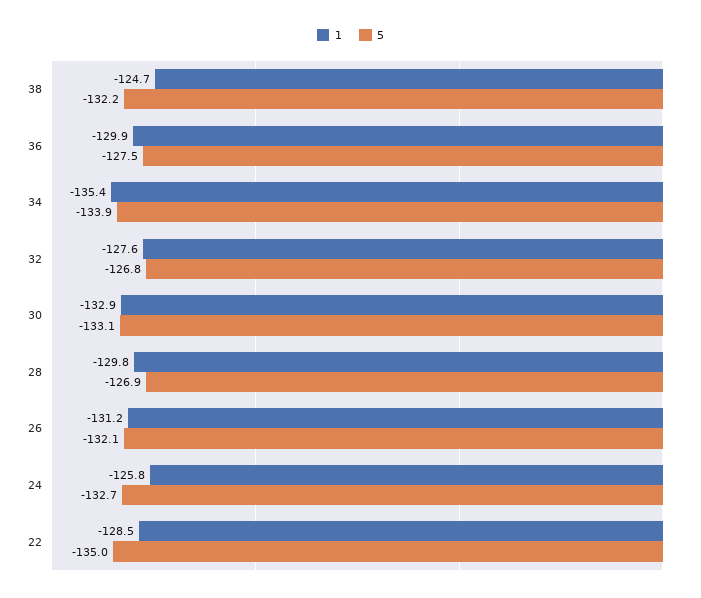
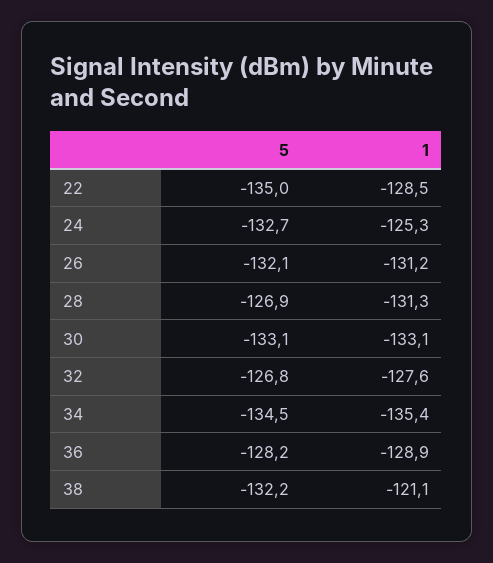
  {
    "1": {
-     "38": -124.7,
+     "38": -121.1,
-     "36": -129.9,
+     "36": -128.9,
      "34": -135.4,
      "32": -127.6,
-     "30": -132.9,
+     "30": -133.1,
-     "28": -129.8,
+     "28": -131.3,
      "26": -131.2,
-     "24": -125.8,
+     "24": -125.3,
      "22": -128.5
    },
    "5": {
      "38": -132.2,
-     "36": -127.5,
+     "36": -128.2,
-     "34": -133.9,
+     "34": -134.5,
      "32": -126.8,
      "30": -133.1,
      "28": -126.9,
      "26": -132.1,
      "24": -132.7,
      "22": -135
    }
  }

